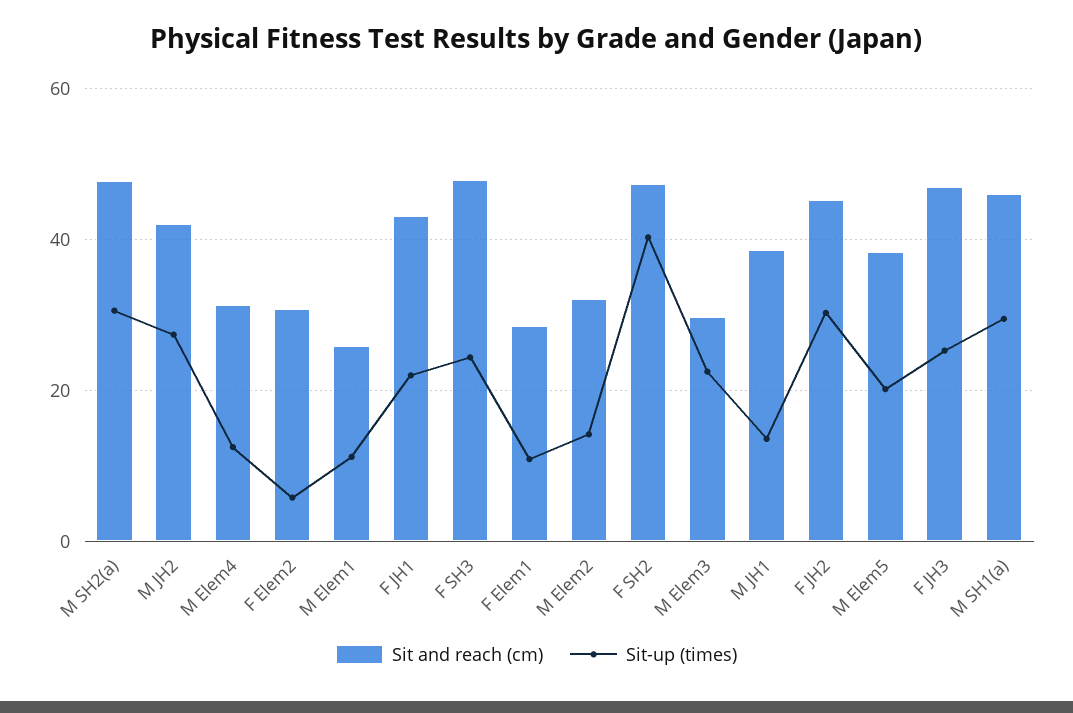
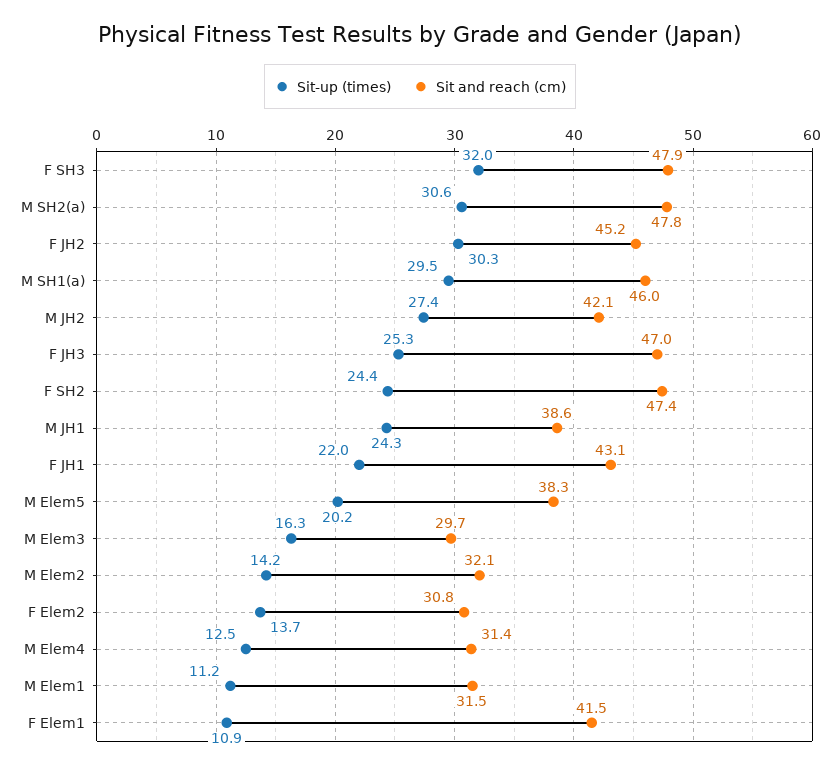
  {
    "Sit and reach (cm)": {
      "M SH2(a)": 47.8,
      "M JH2": 42.1,
      "M Elem4": 31.4,
      "F Elem2": 30.8,
-     "M Elem1": 26,
+     "M Elem1": 31.5,
      "F JH1": 43.1,
      "F SH3": 47.9,
-     "F Elem1": 28,
+     "F Elem1": 41.5,
      "M Elem2": 32.1,
      "F SH2": 47.4,
      "M Elem3": 29.7,
      "M JH1": 38.6,
      "F JH2": 45.2,
      "M Elem5": 38.3,
      "F JH3": 47,
      "M SH1(a)": 46
    },
    "Sit-up (times)": {
      "M SH2(a)": 30.6,
      "M JH2": 27.4,
      "M Elem4": 12.5,
-     "F Elem2": 6,
+     "F Elem2": 13.7,
      "M Elem1": 11.2,
      "F JH1": 22,
-     "F SH3": 24,
+     "F SH3": 32,
      "F Elem1": 10.9,
      "M Elem2": 14.2,
-     "F SH2": 40,
+     "F SH2": 24.4,
-     "M Elem3": 22,
+     "M Elem3": 16.3,
-     "M JH1": 14,
+     "M JH1": 24.3,
      "F JH2": 30.3,
      "M Elem5": 20.2,
      "F JH3": 25.3,
      "M SH1(a)": 29.5
    }
  }

